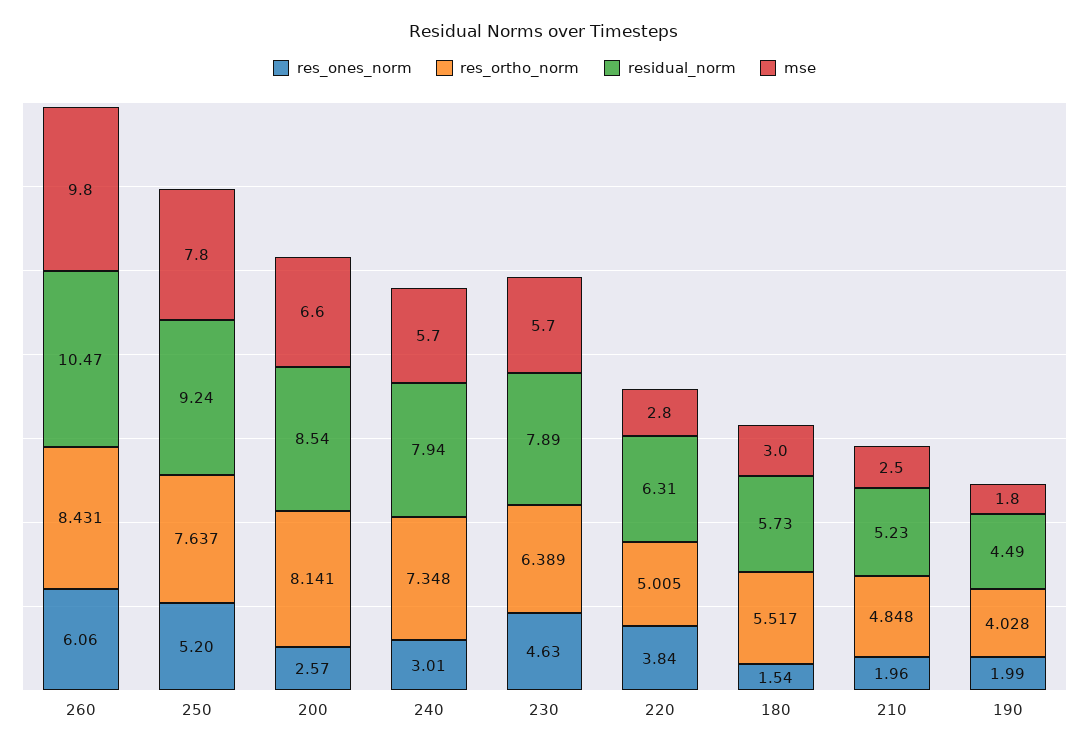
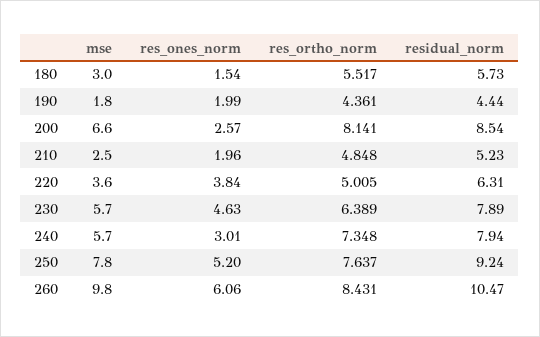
  {
    "res_ones_norm": {
      "260": 6.06,
      "250": 5.2,
      "200": 2.57,
      "240": 3.01,
      "230": 4.63,
      "220": 3.84,
      "180": 1.54,
      "210": 1.96,
      "190": 1.99
    },
    "res_ortho_norm": {
      "260": 8.431,
      "250": 7.637,
      "200": 8.141,
      "240": 7.348,
      "230": 6.389,
      "220": 5.005,
      "180": 5.517,
      "210": 4.848,
-     "190": 4.028
+     "190": 4.361
    },
    "residual_norm": {
      "260": 10.47,
      "250": 9.24,
      "200": 8.54,
      "240": 7.94,
      "230": 7.89,
      "220": 6.31,
      "180": 5.73,
      "210": 5.23,
-     "190": 4.49
+     "190": 4.44
    },
    "mse": {
      "260": 9.8,
      "250": 7.8,
      "200": 6.6,
      "240": 5.7,
      "230": 5.7,
-     "220": 2.8,
+     "220": 3.6,
      "180": 3,
      "210": 2.5,
      "190": 1.8
    }
  }

